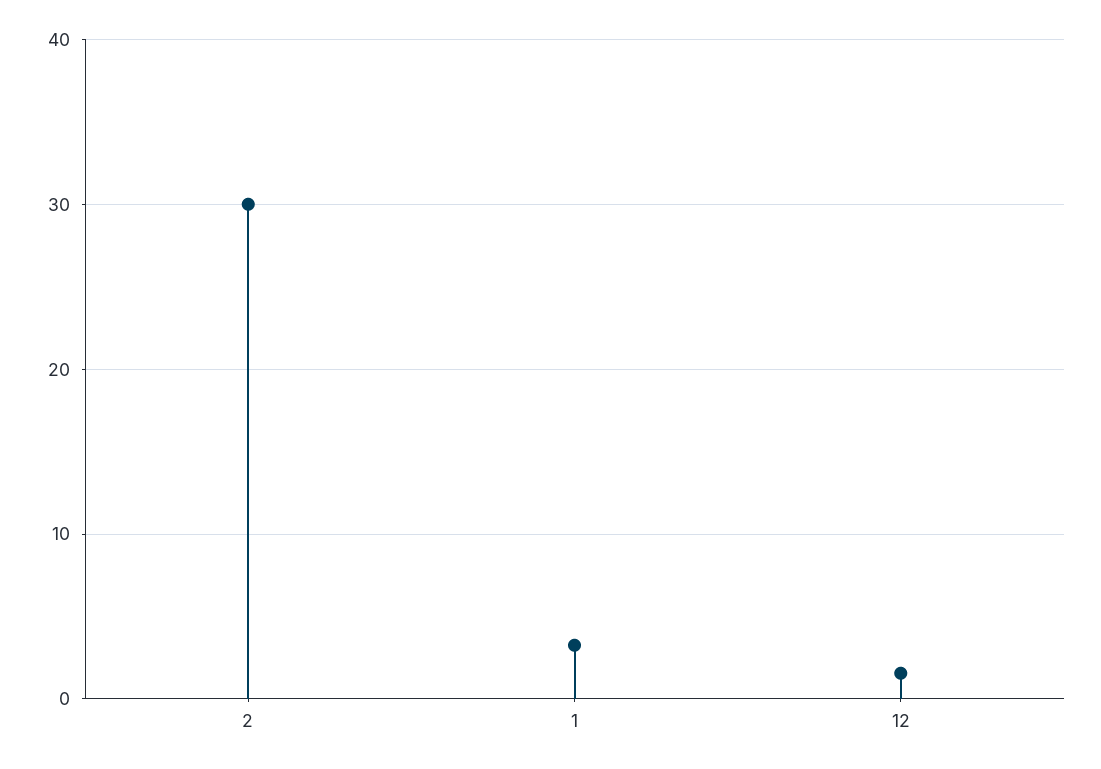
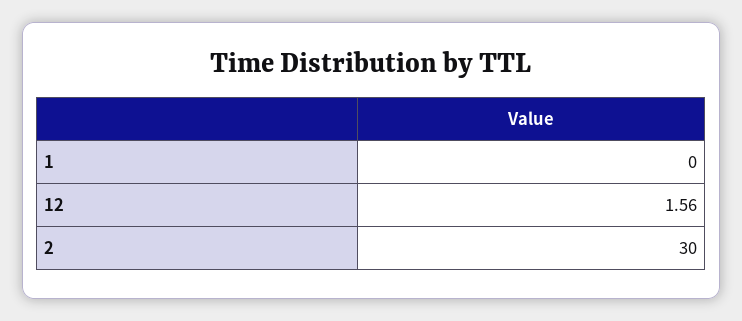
  {
    "2": 30,
-   "1": 3,
+   "1": 0,
    "12": 1.56
  }

